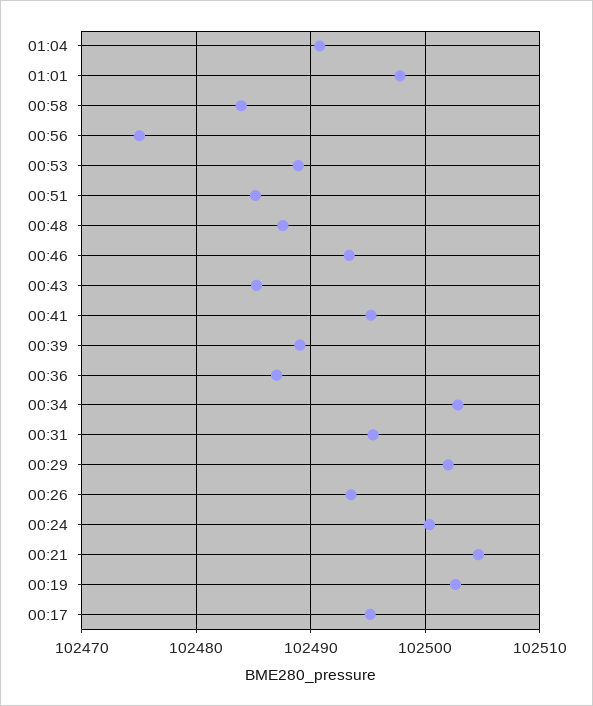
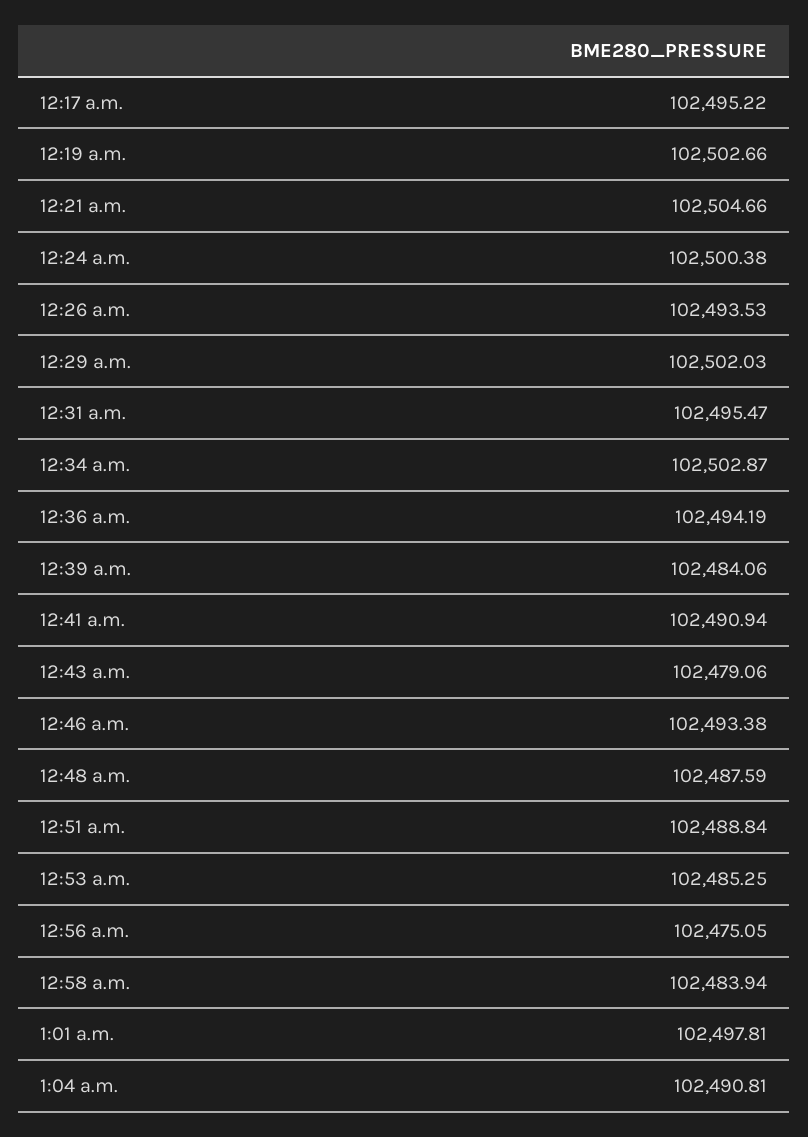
  {
    "01:04": 102490.81,
    "01:01": 102497.81,
    "00:58": 102483.94,
    "00:56": 102475.05,
-   "00:53": 102489,
+   "00:53": 102485.25,
-   "00:51": 102485,
+   "00:51": 102488.84,
    "00:48": 102487.59,
    "00:46": 102493.38,
-   "00:43": 102485,
+   "00:43": 102479.06,
-   "00:41": 102495,
+   "00:41": 102490.94,
-   "00:39": 102489,
+   "00:39": 102484.06,
-   "00:36": 102487,
+   "00:36": 102494.19,
    "00:34": 102502.87,
    "00:31": 102495.47,
    "00:29": 102502.03,
    "00:26": 102493.53,
    "00:24": 102500.38,
    "00:21": 102504.66,
    "00:19": 102502.66,
    "00:17": 102495.22
  }

